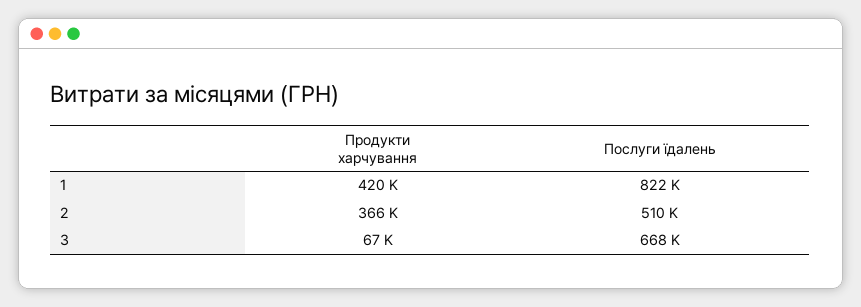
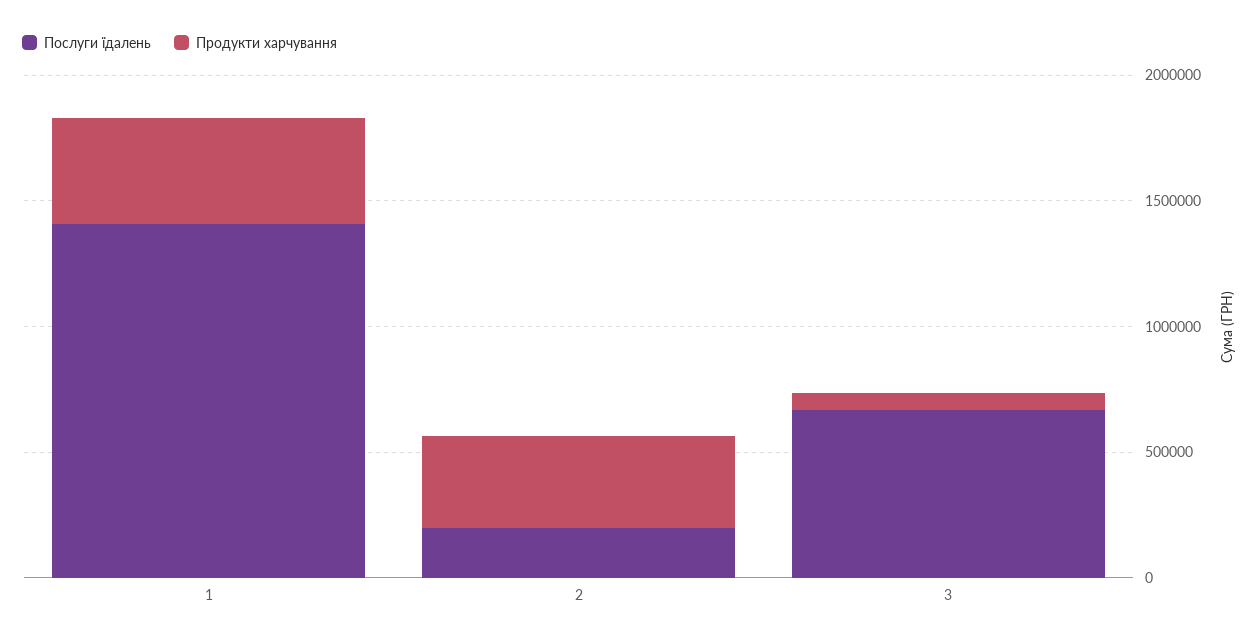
  {
    "Продукти харчування": {
      "1": 420000,
      "2": 366000,
      "3": 67000
    },
    "Послуги їдалень": {
-     "1": 822000,
+     "1": 1400000,
-     "2": 510000,
+     "2": 200000,
      "3": 668000
    }
  }

